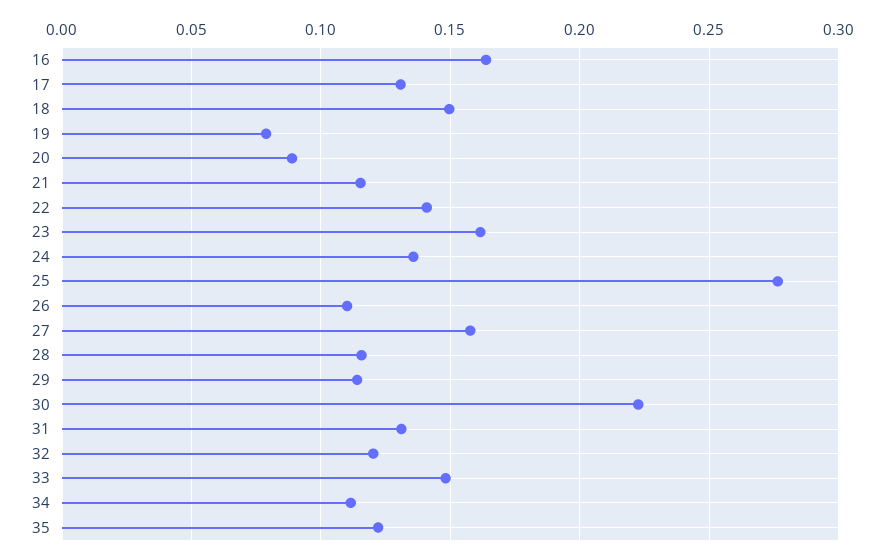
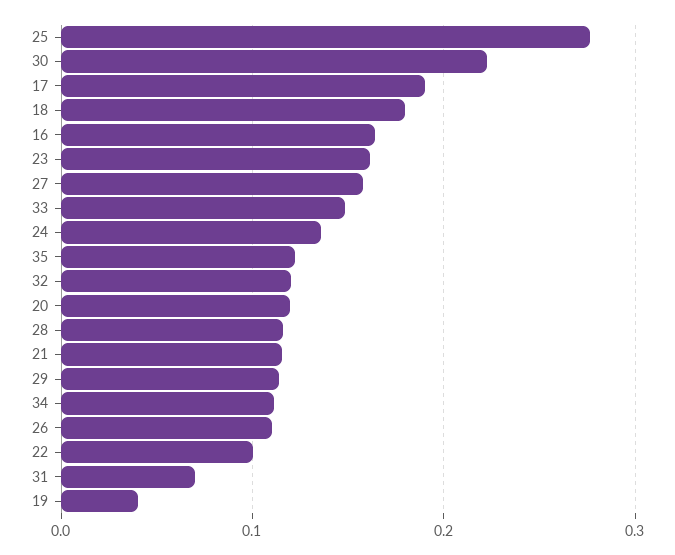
  {
    "16": 0.165,
-   "17": 0.13,
+   "17": 0.19,
-   "18": 0.15,
+   "18": 0.18,
-   "19": 0.08,
+   "19": 0.04,
-   "20": 0.09,
+   "20": 0.12,
    "21": 0.115,
-   "22": 0.14,
+   "22": 0.1,
    "23": 0.16,
    "24": 0.135,
    "25": 0.275,
    "26": 0.11,
    "27": 0.16,
    "28": 0.115,
    "29": 0.115,
    "30": 0.225,
-   "31": 0.13,
+   "31": 0.07,
    "32": 0.12,
    "33": 0.15,
    "34": 0.11,
    "35": 0.12
  }

